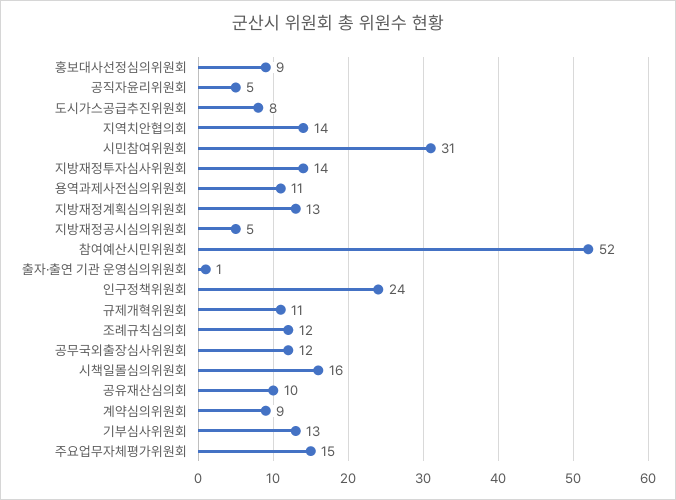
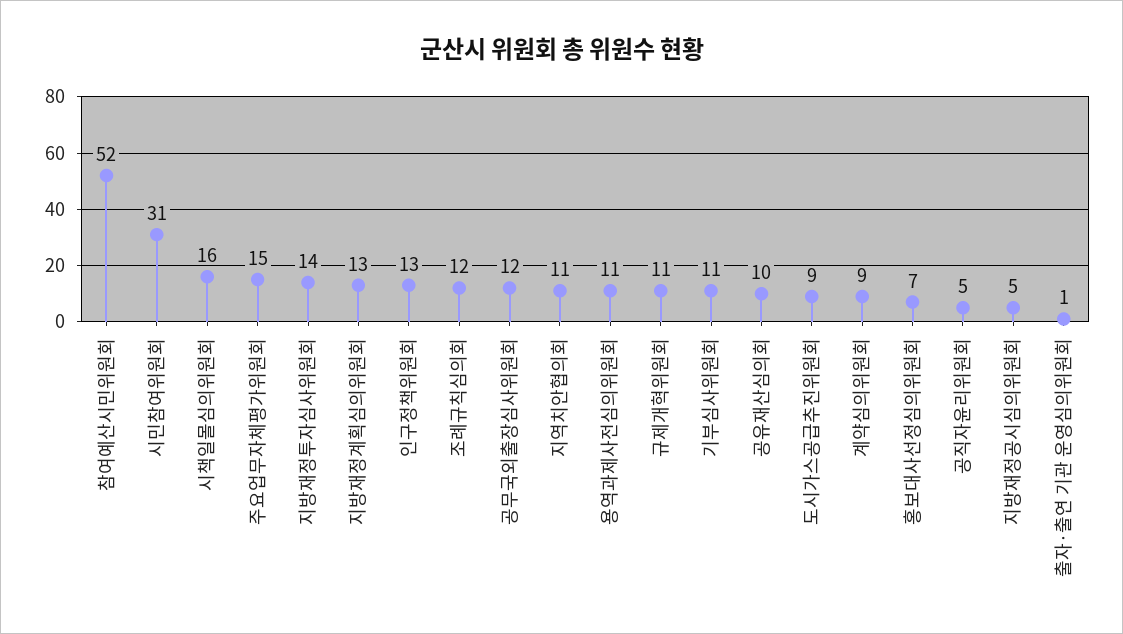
  {
-   "홍보대사선정심의위원회": 9,
+   "홍보대사선정심의위원회": 7,
    "공직자윤리위원회": 5,
-   "도시가스공급추진위원회": 8,
+   "도시가스공급추진위원회": 9,
-   "지역치안협의회": 14,
+   "지역치안협의회": 11,
    "시민참여위원회": 31,
    "지방재정투자심사위원회": 14,
    "용역과제사전심의위원회": 11,
    "지방재정계획심의위원회": 13,
    "지방재정공시심의위원회": 5,
    "참여예산시민위원회": 52,
    "출자·출연 기관 운영심의위원회": 1,
-   "인구정책위원회": 24,
+   "인구정책위원회": 13,
    "규제개혁위원회": 11,
    "조례규칙심의회": 12,
    "공무국외출장심사위원회": 12,
    "시책일몰심의위원회": 16,
    "공유재산심의회": 10,
    "계약심의위원회": 9,
-   "기부심사위원회": 13,
+   "기부심사위원회": 11,
    "주요업무자체평가위원회": 15
  }

